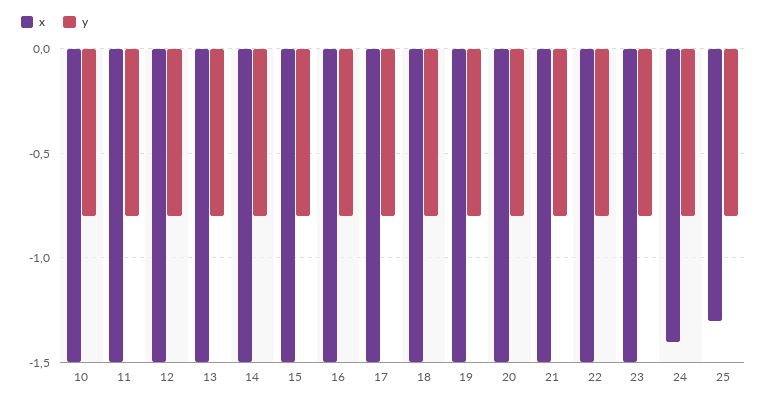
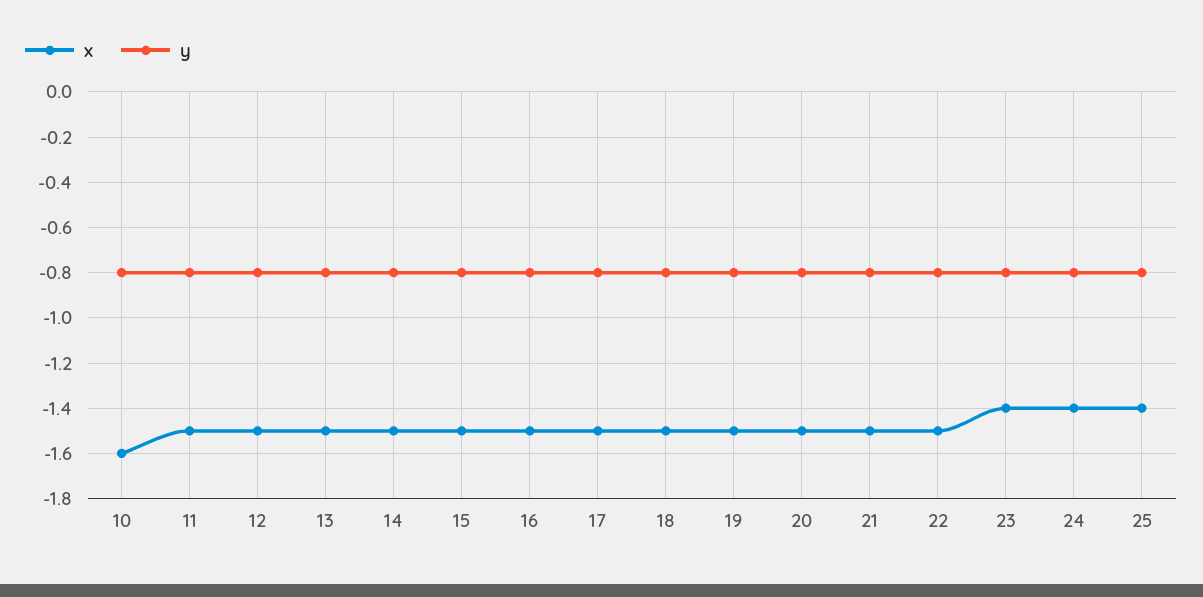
  {
    "x": {
-     "10": -1.5,
+     "10": -1.6,
      "11": -1.5,
      "12": -1.5,
      "13": -1.5,
      "14": -1.5,
      "15": -1.5,
      "16": -1.5,
      "17": -1.5,
      "18": -1.5,
      "19": -1.5,
      "20": -1.5,
      "21": -1.5,
      "22": -1.5,
-     "23": -1.5,
+     "23": -1.4,
      "24": -1.4,
-     "25": -1.3
+     "25": -1.4
    },
    "y": {
      "10": -0.8,
      "11": -0.8,
      "12": -0.8,
      "13": -0.8,
      "14": -0.8,
      "15": -0.8,
      "16": -0.8,
      "17": -0.8,
      "18": -0.8,
      "19": -0.8,
      "20": -0.8,
      "21": -0.8,
      "22": -0.8,
      "23": -0.8,
      "24": -0.8,
      "25": -0.8
    }
  }

